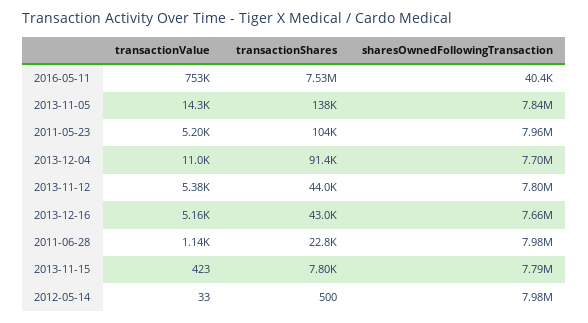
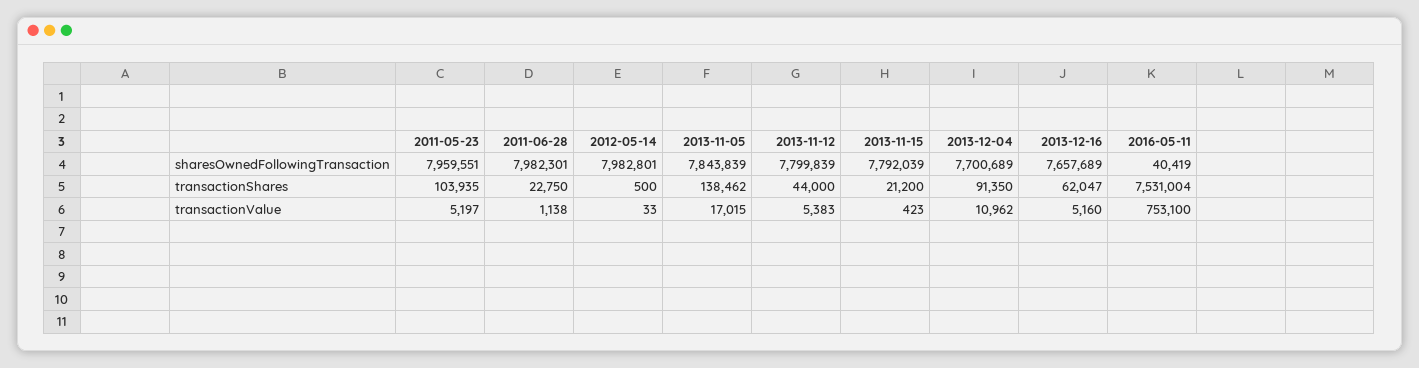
  {
    "transactionValue": {
      "2016-05-11": 753100,
-     "2013-11-05": 14300,
+     "2013-11-05": 17015,
      "2011-05-23": 5197,
      "2013-12-04": 10962,
      "2013-11-12": 5383,
      "2013-12-16": 5160,
      "2011-06-28": 1138,
      "2013-11-15": 423,
      "2012-05-14": 33
    },
    "transactionShares": {
      "2016-05-11": 7531004,
      "2013-11-05": 138462,
      "2011-05-23": 103935,
      "2013-12-04": 91350,
      "2013-11-12": 44000,
-     "2013-12-16": 43000,
+     "2013-12-16": 62047,
      "2011-06-28": 22750,
-     "2013-11-15": 7800,
+     "2013-11-15": 21200,
      "2012-05-14": 500
    },
    "sharesOwnedFollowingTransaction": {
      "2016-05-11": 40419,
      "2013-11-05": 7843839,
      "2011-05-23": 7959551,
      "2013-12-04": 7700689,
      "2013-11-12": 7799839,
      "2013-12-16": 7657689,
      "2011-06-28": 7982301,
      "2013-11-15": 7792039,
      "2012-05-14": 7982801
    }
  }

